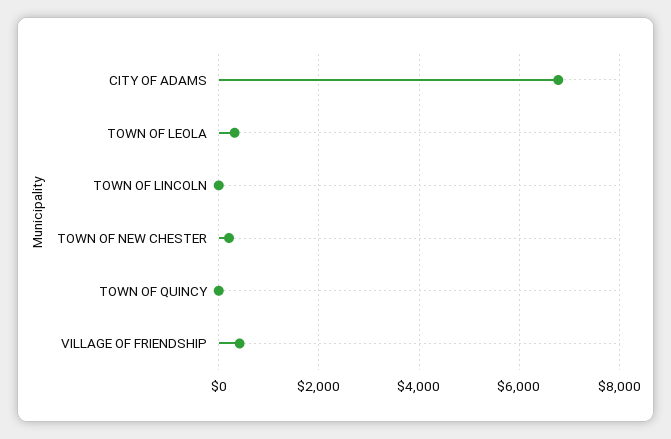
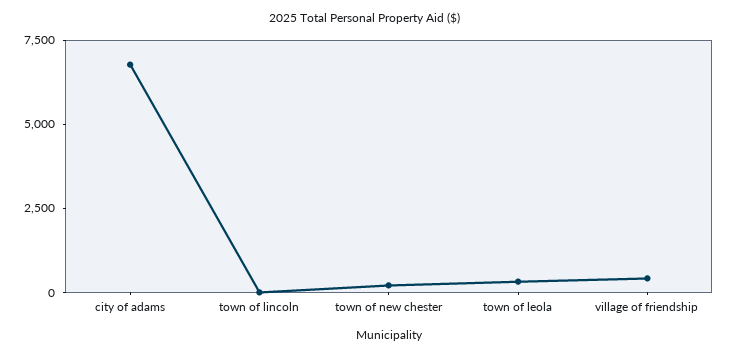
  {
    "CITY OF ADAMS": 6800,
    "TOWN OF LEOLA": 400,
    "TOWN OF LINCOLN": 0,
    "TOWN OF NEW CHESTER": 200,
-   "TOWN OF QUINCY": 0,
    "VILLAGE OF FRIENDSHIP": 400
  }

